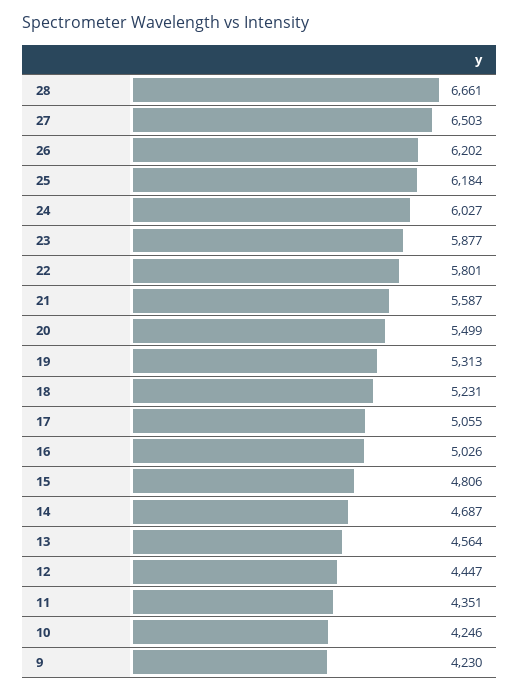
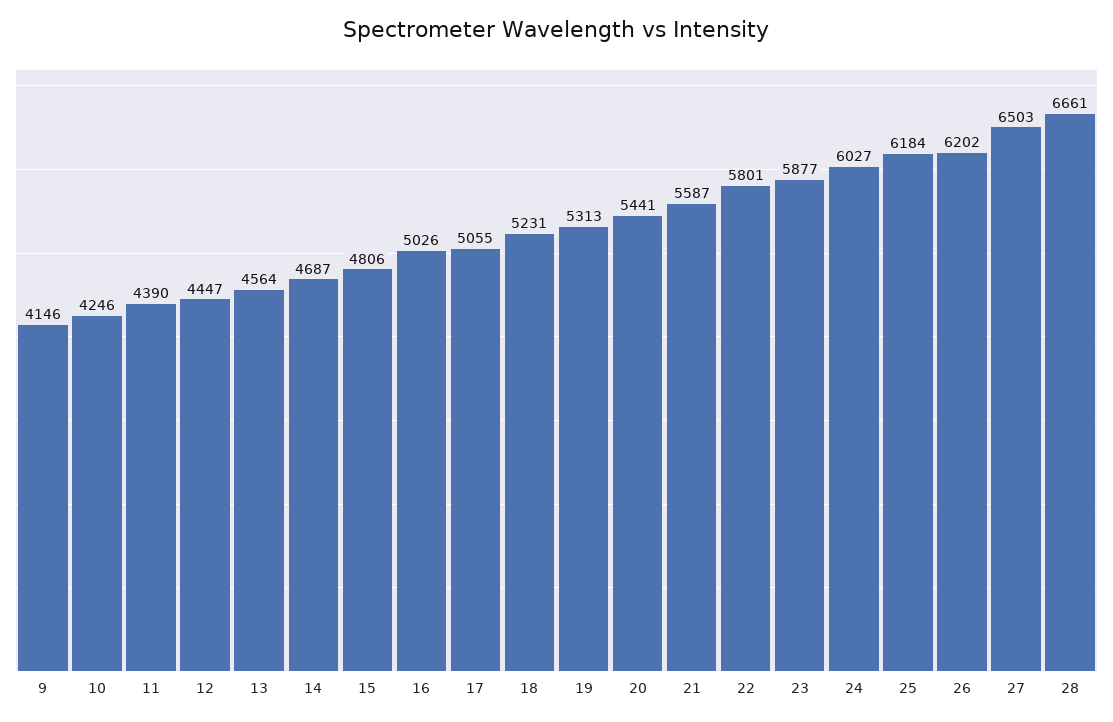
  {
    "28": 6661,
    "27": 6503,
    "26": 6202,
    "25": 6184,
    "24": 6027,
    "23": 5877,
    "22": 5801,
    "21": 5587,
-   "20": 5499,
+   "20": 5441,
    "19": 5313,
    "18": 5231,
    "17": 5055,
    "16": 5026,
    "15": 4806,
    "14": 4687,
    "13": 4564,
    "12": 4447,
-   "11": 4351,
+   "11": 4390,
    "10": 4246,
-   "9": 4230
+   "9": 4146
  }

